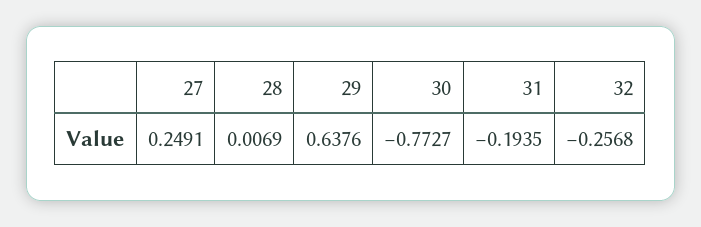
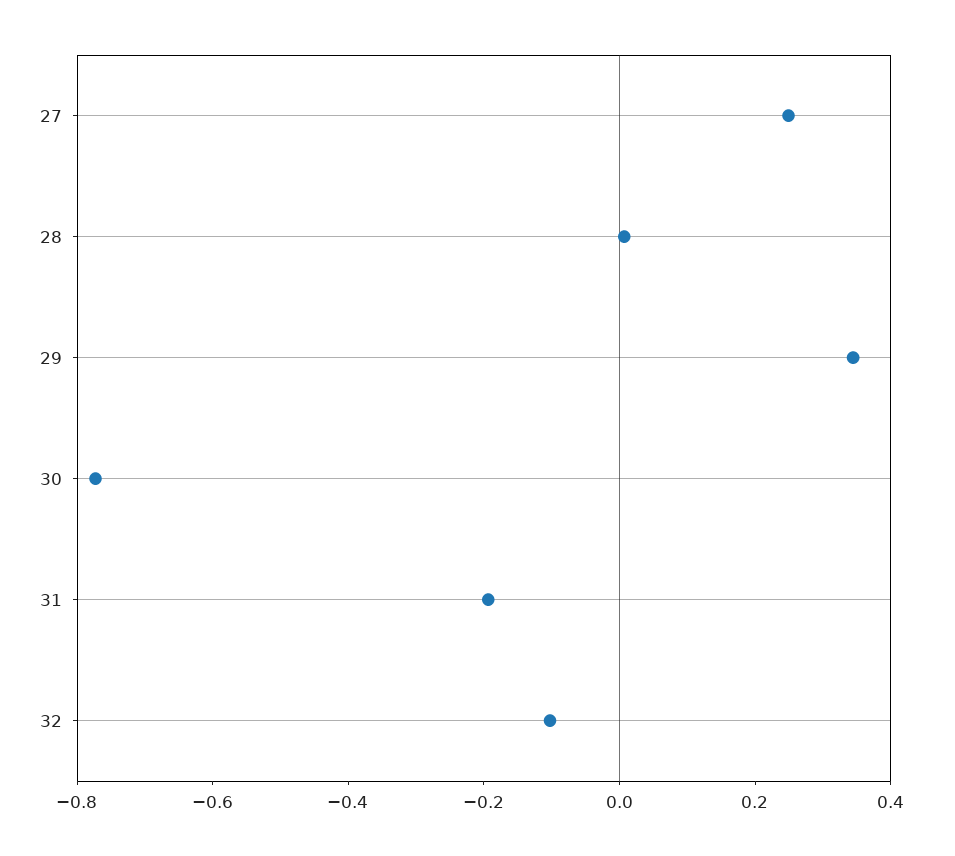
  {
    "27": 0.2491,
    "28": 0.0069,
-   "29": 0.6376,
+   "29": 0.35,
    "30": -0.7727,
    "31": -0.1935,
-   "32": -0.2568
+   "32": -0.1
  }

